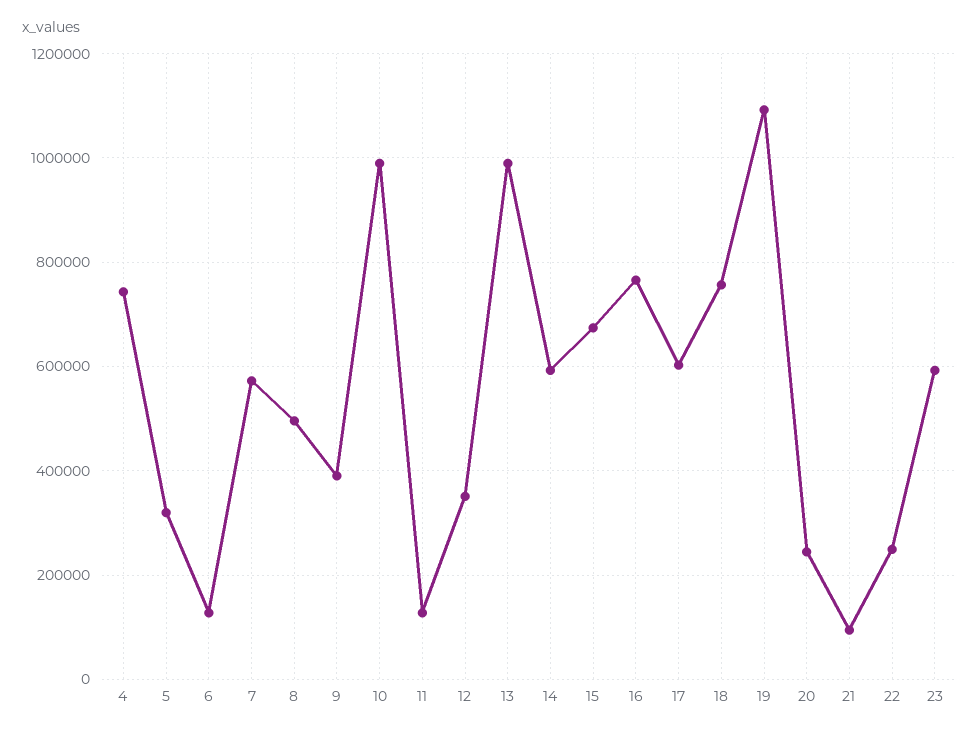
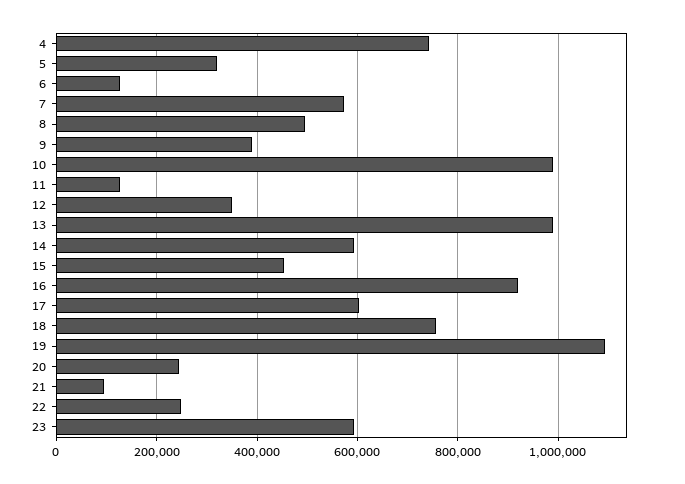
  {
    "4": 740000,
    "5": 320000,
    "6": 120000,
    "7": 580000,
    "8": 500000,
    "9": 400000,
    "10": 980000,
    "11": 120000,
    "12": 360000,
    "13": 980000,
    "14": 600000,
-   "15": 680000,
+   "15": 460000,
-   "16": 760000,
+   "16": 920000,
    "17": 600000,
    "18": 760000,
    "19": 1100000,
    "20": 240000,
    "21": 100000,
    "22": 240000,
    "23": 600000
  }

